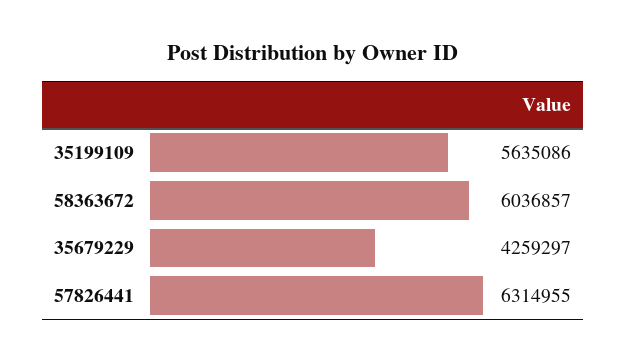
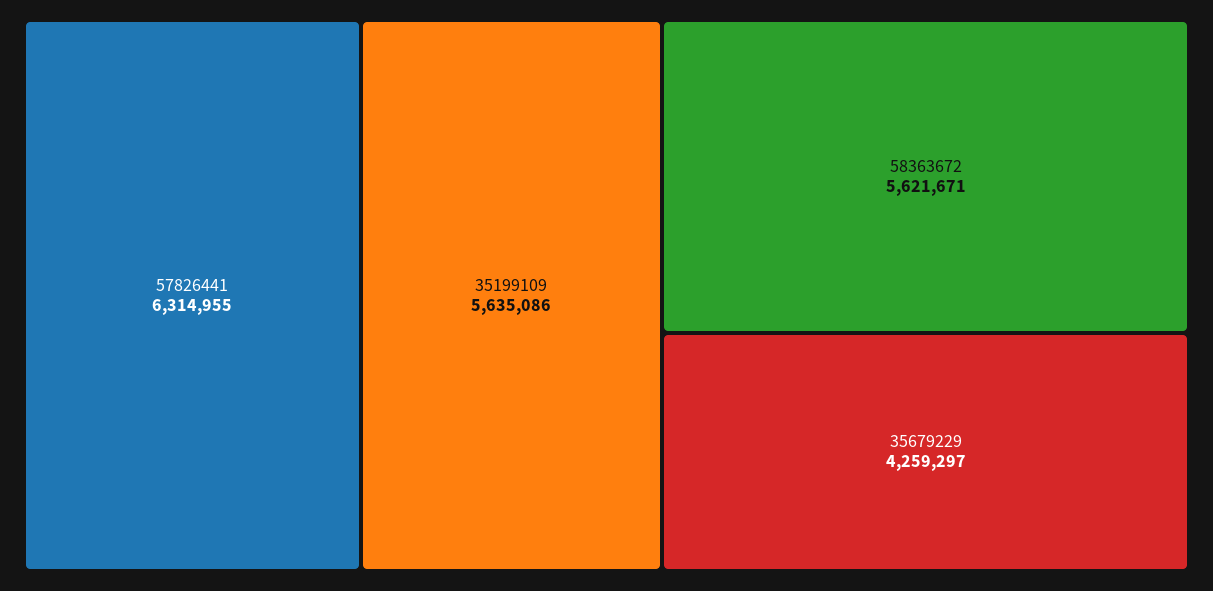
  {
    "35199109": 5635086,
-   "58363672": 6036857,
+   "58363672": 5621671,
    "35679229": 4259297,
    "57826441": 6314955
  }

